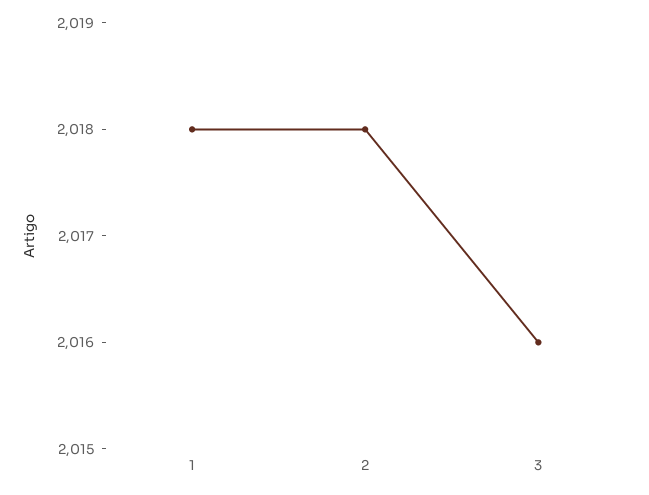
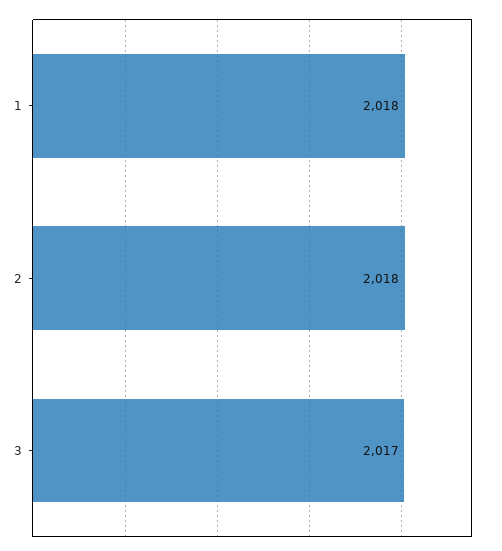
  {
    "1": 2018,
    "2": 2018,
-   "3": 2016
+   "3": 2017
  }

